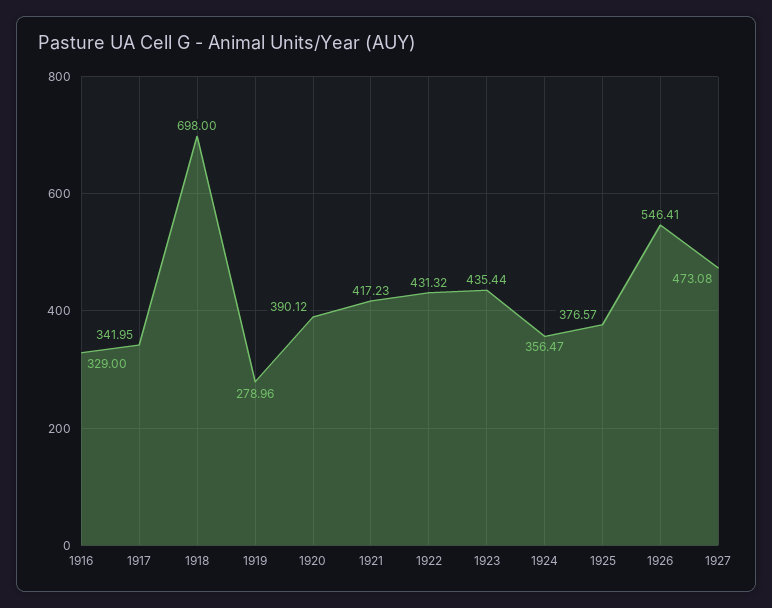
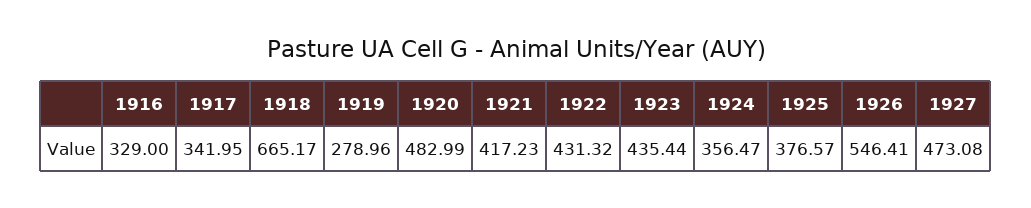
  {
    "1916": 329,
    "1917": 341.95,
-   "1918": 698,
+   "1918": 665.17,
    "1919": 278.96,
-   "1920": 390.12,
+   "1920": 482.99,
    "1921": 417.23,
    "1922": 431.32,
    "1923": 435.44,
    "1924": 356.47,
    "1925": 376.57,
    "1926": 546.41,
    "1927": 473.08
  }

